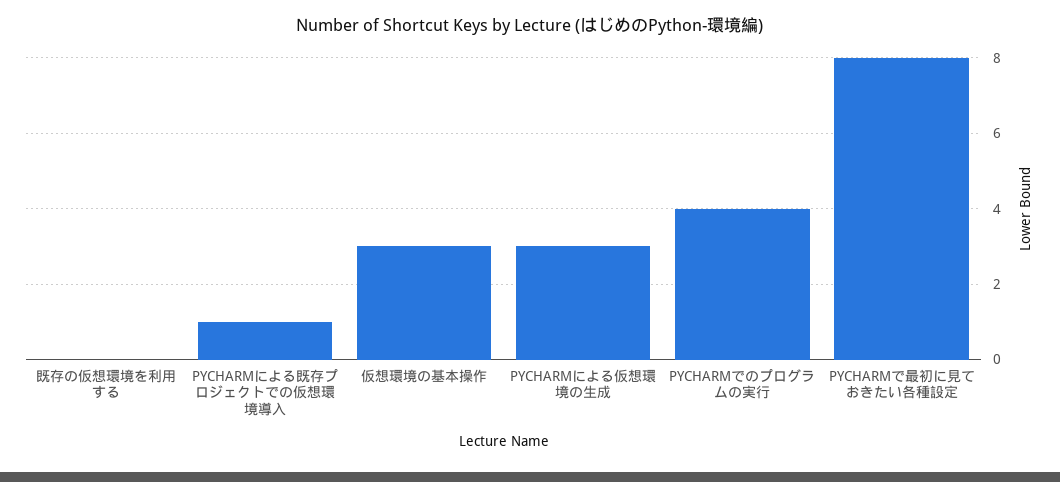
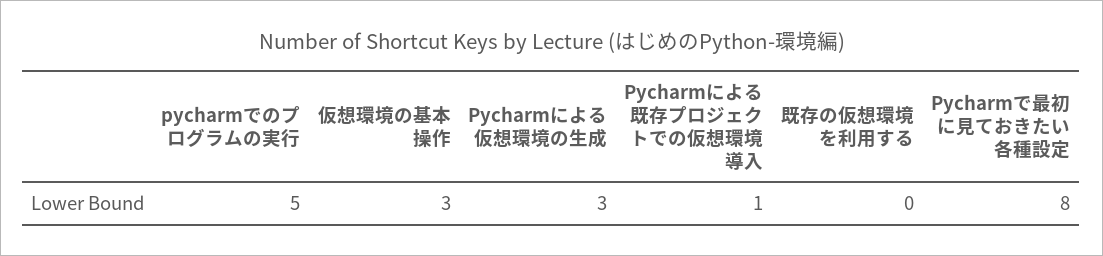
  {
    "既存の仮想環境を利用する": 0,
    "PYCHARMによる既存プロジェクトでの仮想環境導入": 1,
    "仮想環境の基本操作": 3,
    "PYCHARMによる仮想環境の生成": 3,
-   "PYCHARMでのプログラムの実行": 4,
+   "PYCHARMでのプログラムの実行": 5,
    "PYCHARMで最初に見ておきたい各種設定": 8
  }

